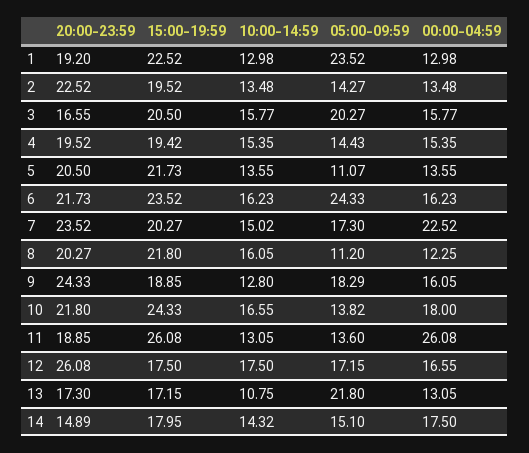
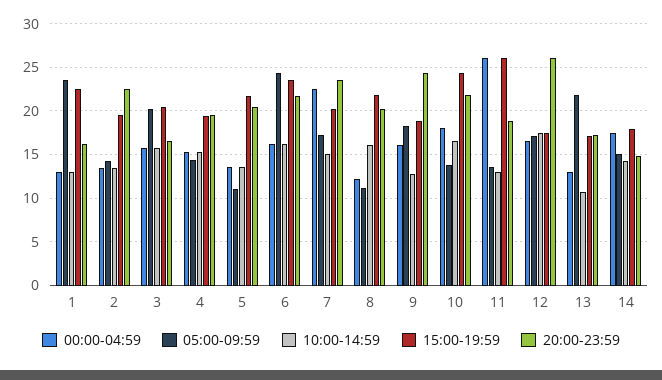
  {
    "20:00-23:59": {
-     "1": 19.2,
+     "1": 16,
      "2": 22.52,
      "3": 16.55,
      "4": 19.52,
      "5": 20.5,
      "6": 21.73,
      "7": 23.52,
      "8": 20.27,
      "9": 24.33,
      "10": 21.8,
      "11": 18.85,
      "12": 26.08,
      "13": 17.3,
      "14": 14.89
    },
    "15:00-19:59": {
      "1": 22.52,
      "2": 19.52,
      "3": 20.5,
      "4": 19.42,
      "5": 21.73,
      "6": 23.52,
      "7": 20.27,
      "8": 21.8,
      "9": 18.85,
      "10": 24.33,
      "11": 26.08,
      "12": 17.5,
      "13": 17.15,
      "14": 17.95
    },
    "10:00-14:59": {
      "1": 12.98,
      "2": 13.48,
      "3": 15.77,
      "4": 15.35,
      "5": 13.55,
      "6": 16.23,
      "7": 15.02,
      "8": 16.05,
      "9": 12.8,
      "10": 16.55,
      "11": 13.05,
      "12": 17.5,
      "13": 10.75,
      "14": 14.32
    },
    "05:00-09:59": {
      "1": 23.52,
      "2": 14.27,
      "3": 20.27,
      "4": 14.43,
      "5": 11.07,
      "6": 24.33,
      "7": 17.3,
      "8": 11.2,
      "9": 18.29,
      "10": 13.82,
      "11": 13.6,
      "12": 17.15,
      "13": 21.8,
      "14": 15.1
    },
    "00:00-04:59": {
      "1": 12.98,
      "2": 13.48,
      "3": 15.77,
      "4": 15.35,
      "5": 13.55,
      "6": 16.23,
      "7": 22.52,
      "8": 12.25,
      "9": 16.05,
      "10": 18,
      "11": 26.08,
      "12": 16.55,
      "13": 13.05,
      "14": 17.5
    }
  }

